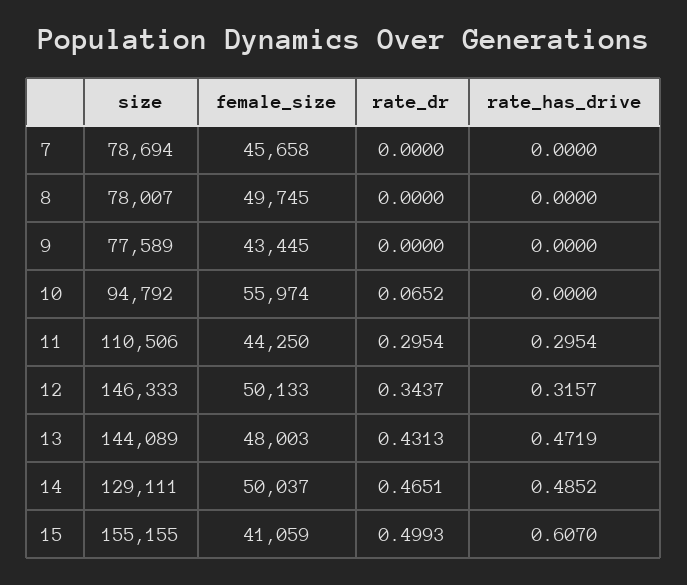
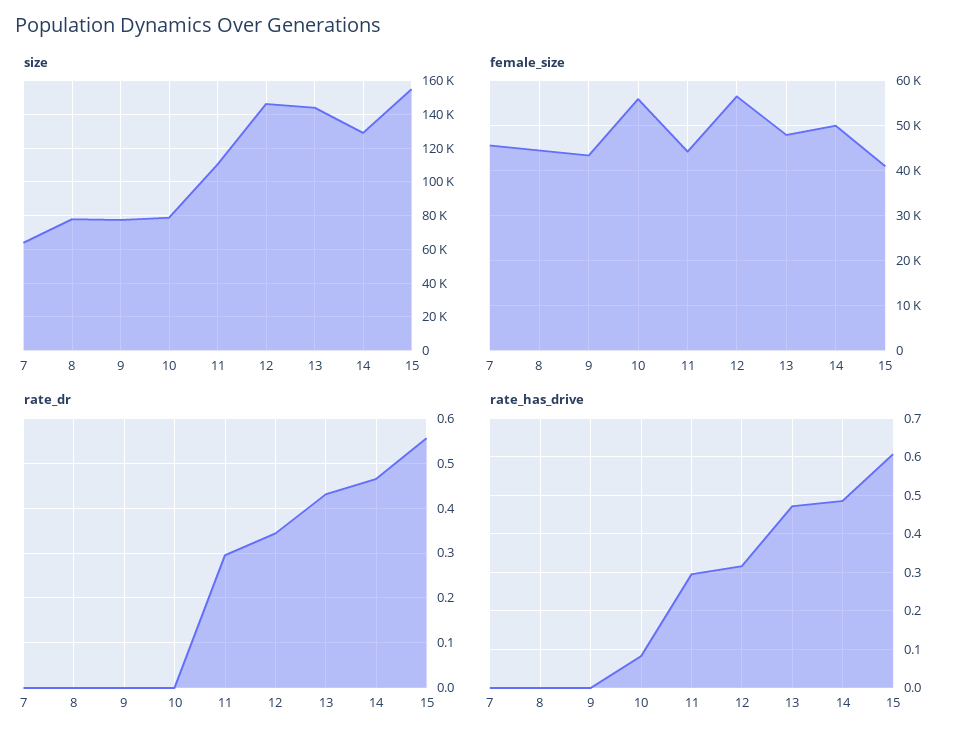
  {
    "size": {
-     "7": 78694,
+     "7": 65000,
      "8": 78007,
      "9": 77589,
-     "10": 94792,
+     "10": 80000,
      "11": 110506,
      "12": 146333,
      "13": 144089,
      "14": 129111,
      "15": 155155
    },
    "female_size": {
      "7": 45658,
-     "8": 49745,
+     "8": 44000,
      "9": 43445,
      "10": 55974,
      "11": 44250,
-     "12": 50133,
+     "12": 56000,
      "13": 48003,
      "14": 50037,
      "15": 41059
    },
    "rate_dr": {
      "7": 0,
      "8": 0,
      "9": 0,
-     "10": 0.0652,
+     "10": 0,
      "11": 0.2954,
      "12": 0.3437,
      "13": 0.4313,
      "14": 0.4651,
-     "15": 0.4993
+     "15": 0.56
    },
    "rate_has_drive": {
      "7": 0,
      "8": 0,
      "9": 0,
-     "10": 0,
+     "10": 0.08,
      "11": 0.2954,
      "12": 0.3157,
      "13": 0.4719,
      "14": 0.4852,
      "15": 0.607
    }
  }

